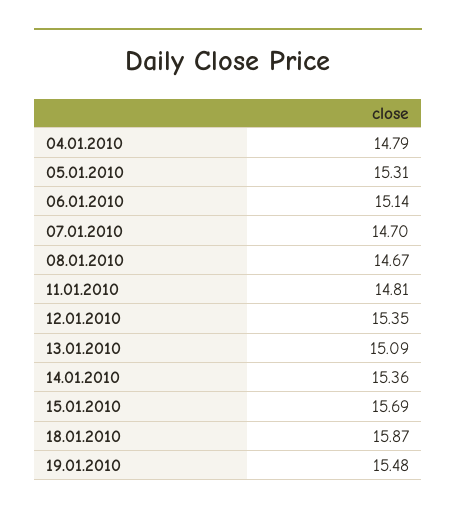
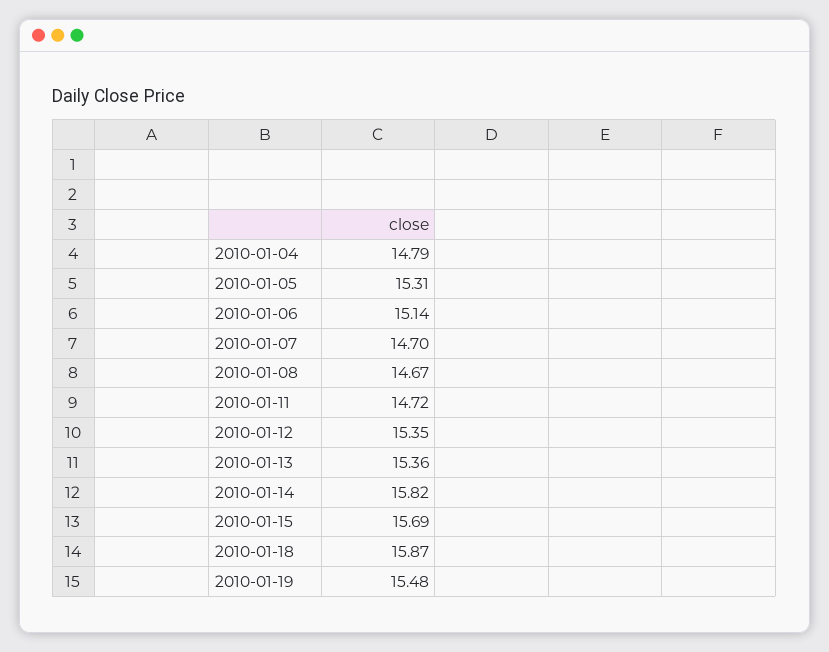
  {
    "04.01.2010": 14.79,
    "05.01.2010": 15.31,
    "06.01.2010": 15.14,
    "07.01.2010": 14.7,
    "08.01.2010": 14.67,
-   "11.01.2010": 14.81,
+   "11.01.2010": 14.72,
    "12.01.2010": 15.35,
-   "13.01.2010": 15.09,
+   "13.01.2010": 15.36,
-   "14.01.2010": 15.36,
+   "14.01.2010": 15.82,
    "15.01.2010": 15.69,
    "18.01.2010": 15.87,
    "19.01.2010": 15.48
  }

